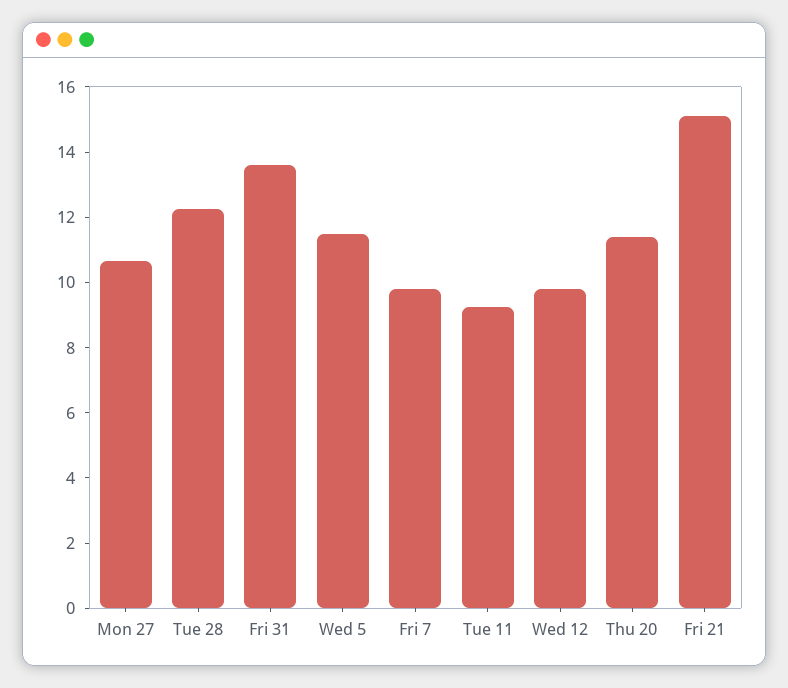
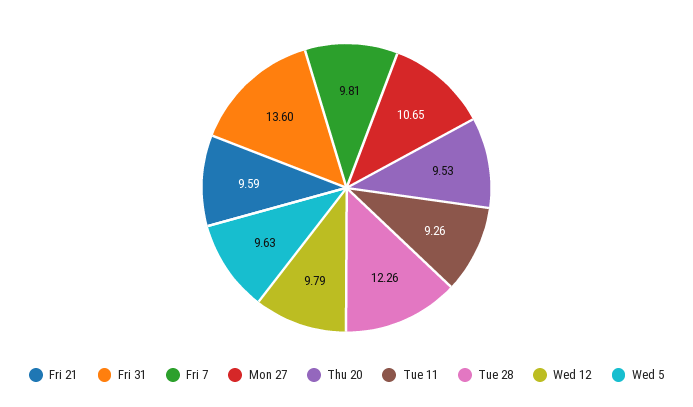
  {
    "Mon 27": 10.65,
    "Tue 28": 12.26,
    "Fri 31": 13.6,
-   "Wed 5": 11.5,
+   "Wed 5": 9.63,
    "Fri 7": 9.81,
    "Tue 11": 9.26,
    "Wed 12": 9.79,
-   "Thu 20": 11.5,
+   "Thu 20": 9.53,
-   "Fri 21": 15
+   "Fri 21": 9.59
  }

